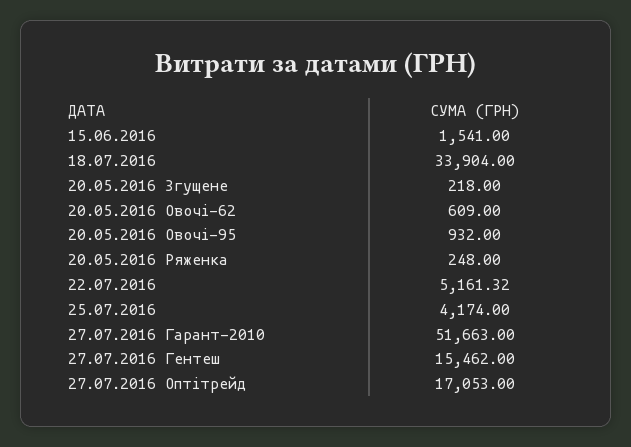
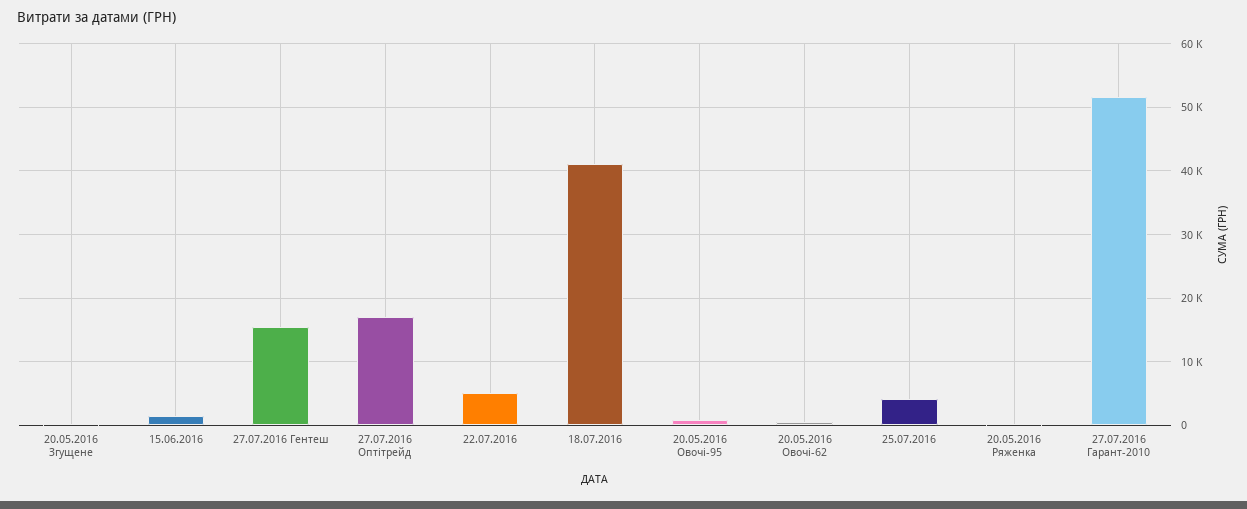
  {
    "15.06.2016": 1541,
-   "18.07.2016": 33904,
+   "18.07.2016": 41000,
    "20.05.2016 Згущене": 218,
    "20.05.2016 Овочі-62": 609,
    "20.05.2016 Овочі-95": 932,
    "20.05.2016 Ряженка": 248,
    "22.07.2016": 5161.32,
    "25.07.2016": 4174,
    "27.07.2016 Гарант-2010": 51663,
    "27.07.2016 Гентеш": 15462,
    "27.07.2016 Оптітрейд": 17053
  }

